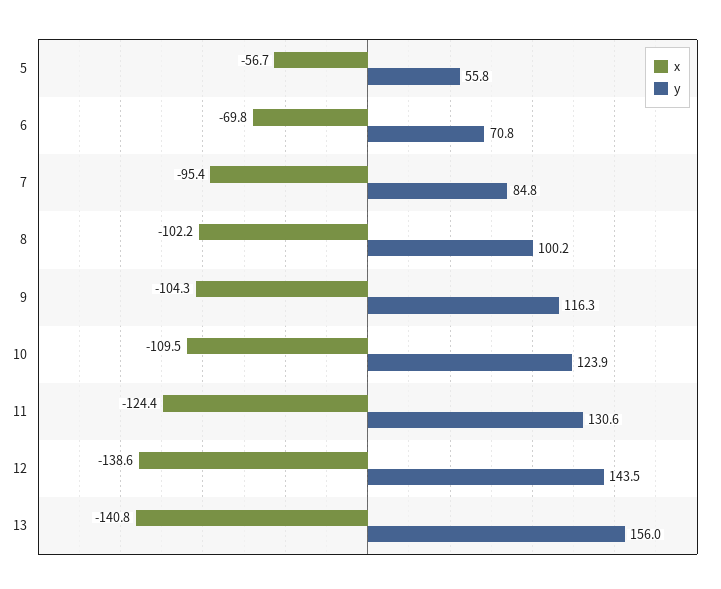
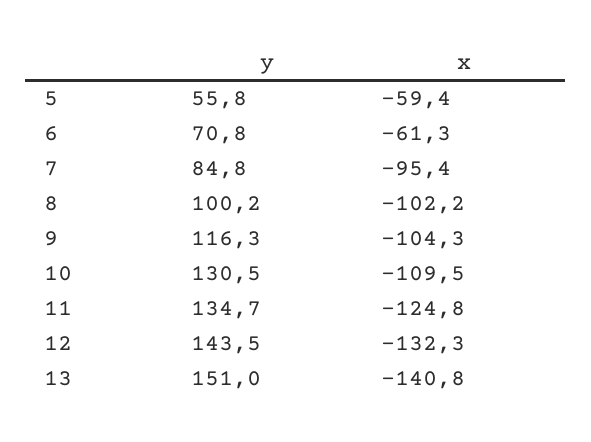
  {
    "x": {
-     "5": -56.7,
+     "5": -59.4,
-     "6": -69.8,
+     "6": -61.3,
      "7": -95.4,
      "8": -102.2,
      "9": -104.3,
      "10": -109.5,
-     "11": -124.4,
+     "11": -124.8,
-     "12": -138.6,
+     "12": -132.3,
      "13": -140.8
    },
    "y": {
      "5": 55.8,
      "6": 70.8,
      "7": 84.8,
      "8": 100.2,
      "9": 116.3,
-     "10": 123.9,
+     "10": 130.5,
-     "11": 130.6,
+     "11": 134.7,
      "12": 143.5,
-     "13": 156
+     "13": 151
    }
  }

